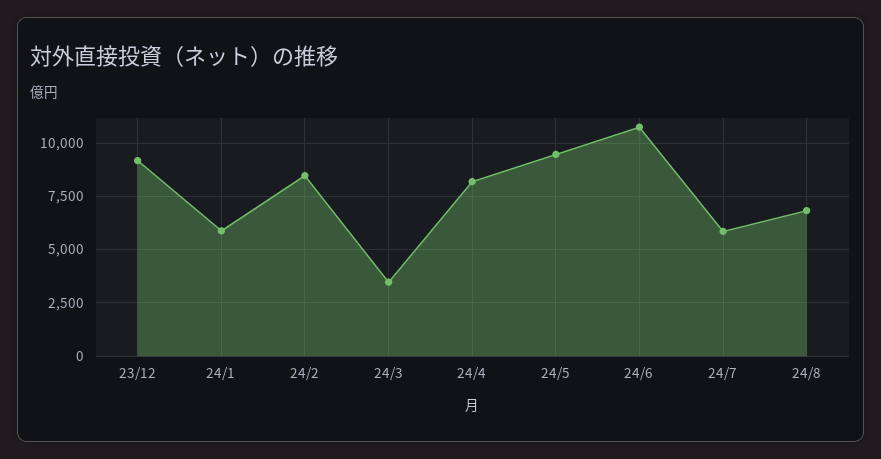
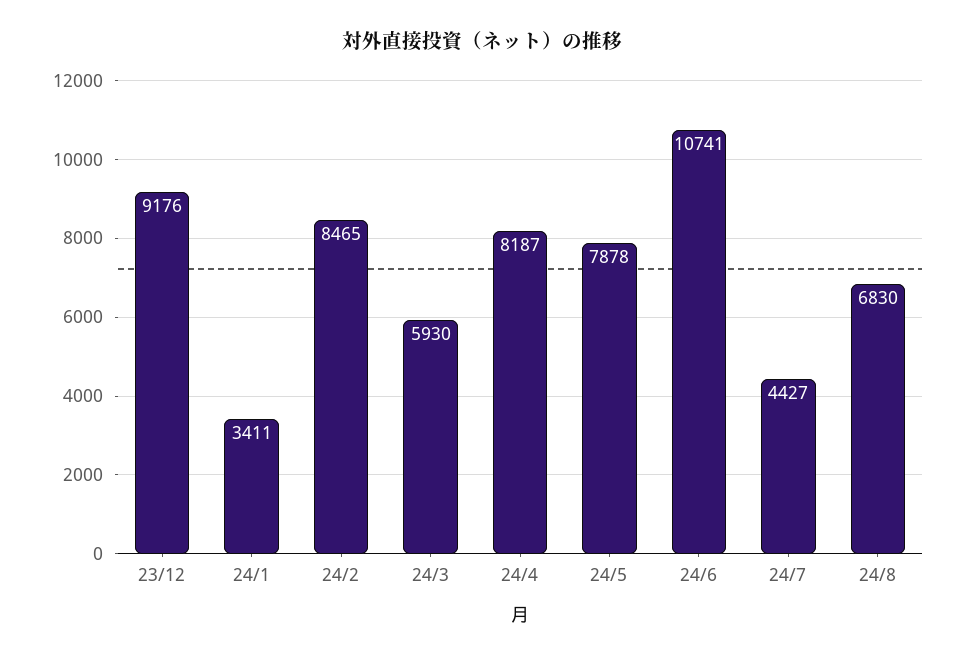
  {
    "23/12": 9176,
-   "24/1": 6000,
+   "24/1": 3411,
    "24/2": 8465,
-   "24/3": 3500,
+   "24/3": 5930,
    "24/4": 8187,
-   "24/5": 9500,
+   "24/5": 7878,
    "24/6": 10741,
-   "24/7": 6000,
+   "24/7": 4427,
    "24/8": 6830
  }

